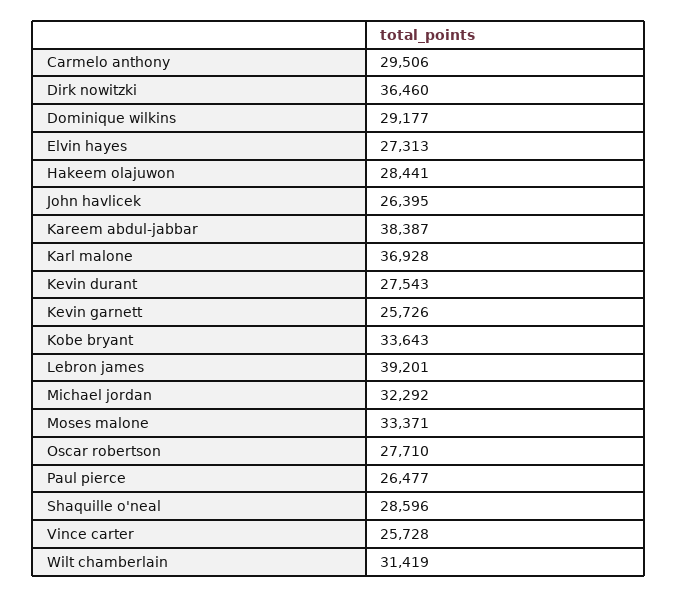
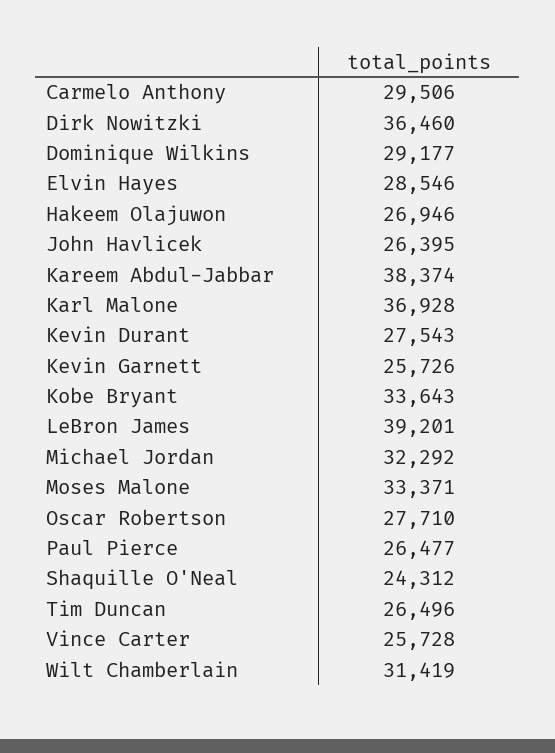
  {
    "Carmelo anthony": 29506,
    "Dirk nowitzki": 36460,
    "Dominique wilkins": 29177,
-   "Elvin hayes": 27313,
+   "Elvin hayes": 28546,
-   "Hakeem olajuwon": 28441,
+   "Hakeem olajuwon": 26946,
    "John havlicek": 26395,
-   "Kareem abdul-jabbar": 38387,
+   "Kareem abdul-jabbar": 38374,
    "Karl malone": 36928,
    "Kevin durant": 27543,
    "Kevin garnett": 25726,
    "Kobe bryant": 33643,
    "Lebron james": 39201,
    "Michael jordan": 32292,
    "Moses malone": 33371,
    "Oscar robertson": 27710,
    "Paul pierce": 26477,
-   "Shaquille o'neal": 28596,
+   "Shaquille o'neal": 24312,
    "Vince carter": 25728,
-   "Wilt chamberlain": 31419
+   "Wilt chamberlain": 31419,
+   "Tim Duncan": 26496
  }

